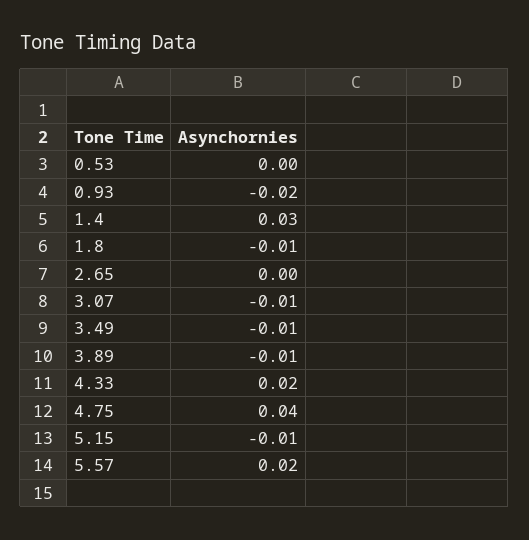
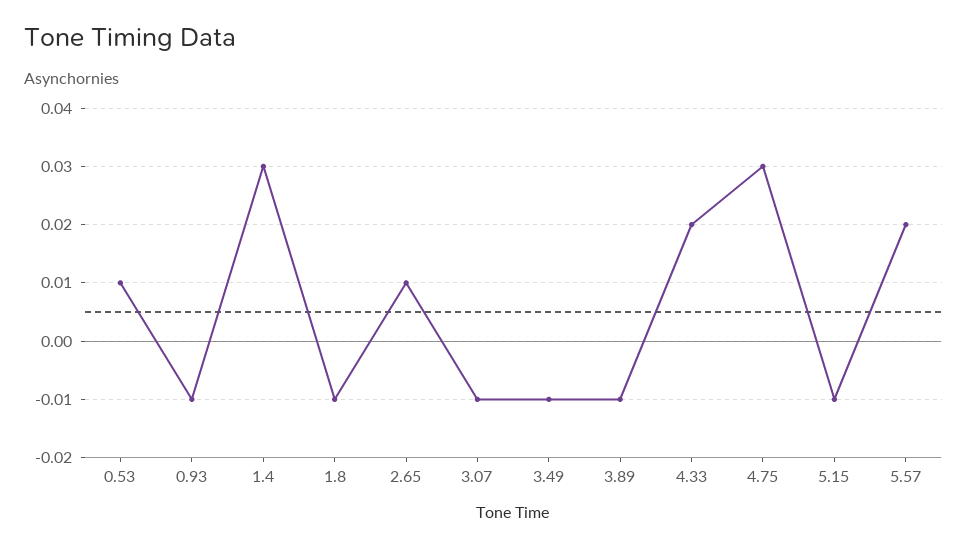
  {
-   "0.53": 0,
+   "0.53": 0.01,
-   "0.93": -0.02,
+   "0.93": -0.01,
    "1.4": 0.03,
    "1.8": -0.01,
-   "2.65": 0,
+   "2.65": 0.01,
    "3.07": -0.01,
    "3.49": -0.01,
    "3.89": -0.01,
    "4.33": 0.02,
-   "4.75": 0.04,
+   "4.75": 0.03,
    "5.15": -0.01,
    "5.57": 0.02
  }

